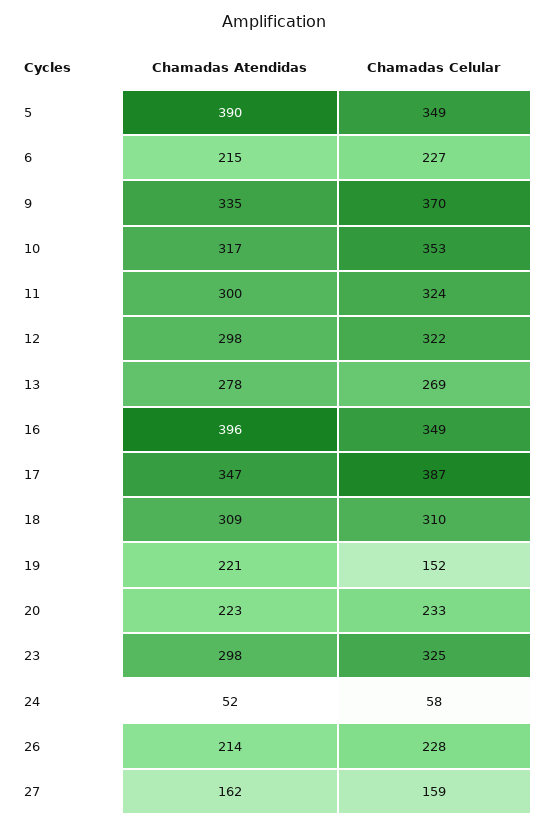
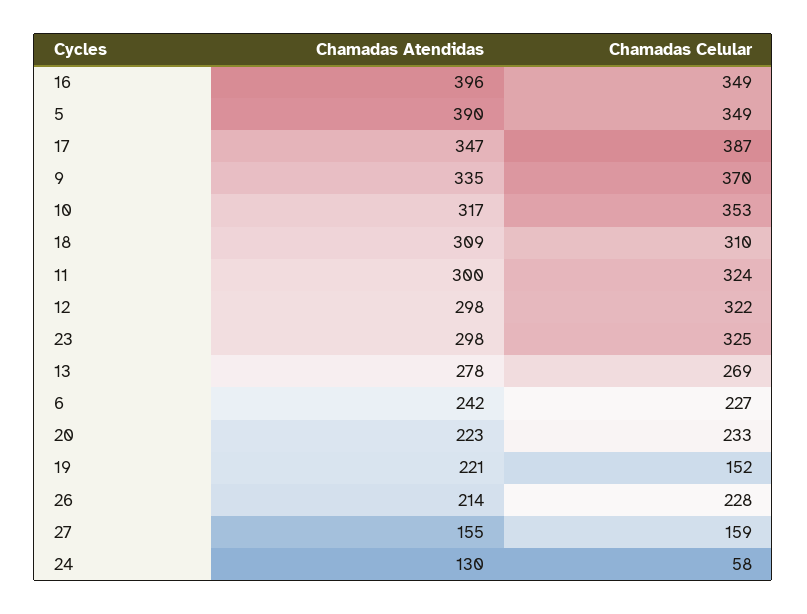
  {
    "Chamadas Atendidas": {
      "5": 390,
-     "6": 215,
+     "6": 242,
      "9": 335,
      "10": 317,
      "11": 300,
      "12": 298,
      "13": 278,
      "16": 396,
      "17": 347,
      "18": 309,
      "19": 221,
      "20": 223,
      "23": 298,
-     "24": 52,
+     "24": 130,
      "26": 214,
-     "27": 162
+     "27": 155
    },
    "Chamadas Celular": {
      "5": 349,
      "6": 227,
      "9": 370,
      "10": 353,
      "11": 324,
      "12": 322,
      "13": 269,
      "16": 349,
      "17": 387,
      "18": 310,
      "19": 152,
      "20": 233,
      "23": 325,
      "24": 58,
      "26": 228,
      "27": 159
    }
  }

